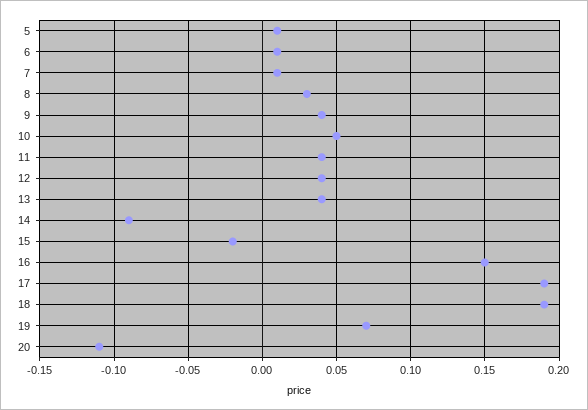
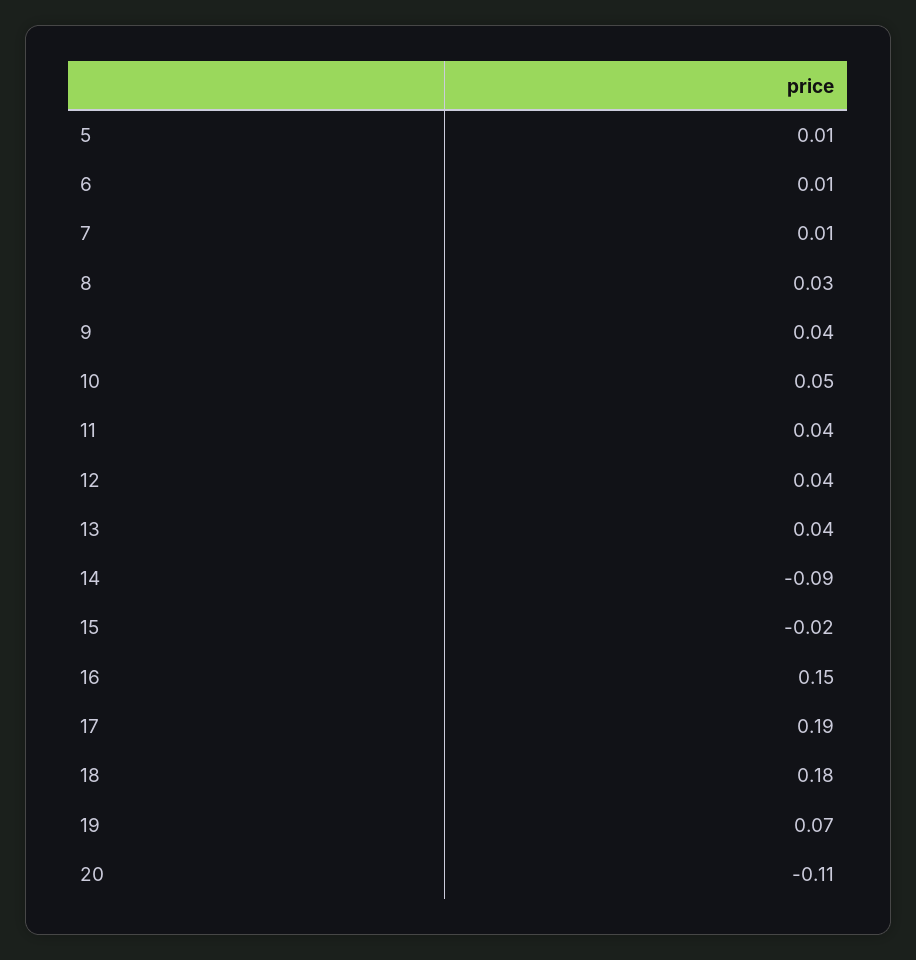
  {
    "5": 0.01,
    "6": 0.01,
    "7": 0.01,
    "8": 0.03,
    "9": 0.04,
    "10": 0.05,
    "11": 0.04,
    "12": 0.04,
    "13": 0.04,
    "14": -0.09,
    "15": -0.02,
    "16": 0.15,
    "17": 0.19,
-   "18": 0.19,
+   "18": 0.18,
    "19": 0.07,
    "20": -0.11
  }

